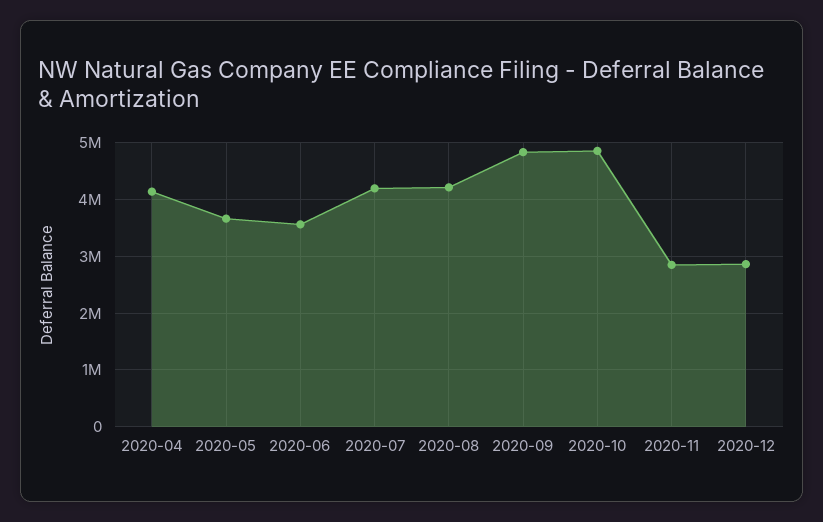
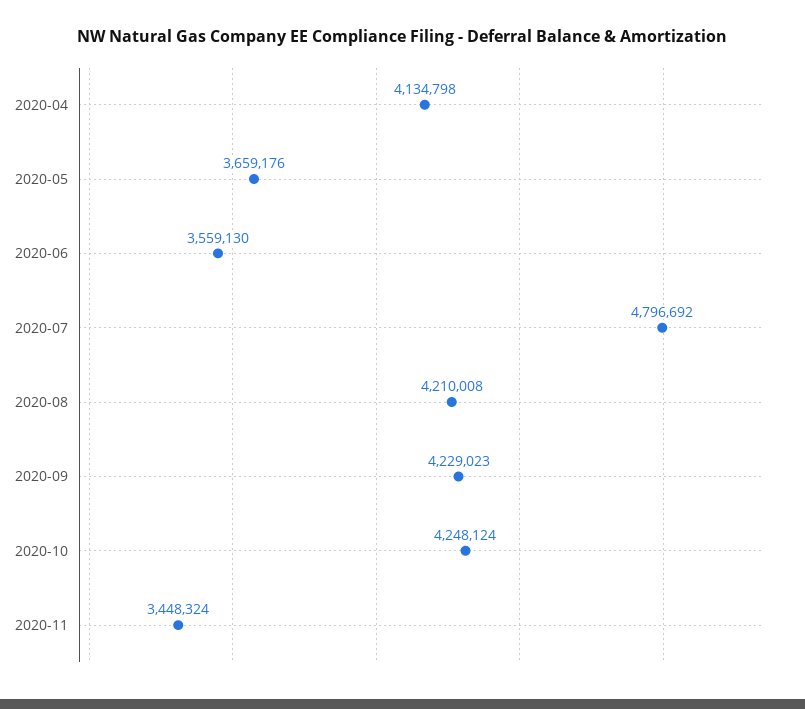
  {
    "2020-04": 4134798,
    "2020-05": 3659176,
    "2020-06": 3559130,
-   "2020-07": 4200000,
+   "2020-07": 4796692,
    "2020-08": 4210008,
-   "2020-09": 4800000,
+   "2020-09": 4229023,
-   "2020-10": 4800000,
+   "2020-10": 4248124,
-   "2020-11": 2800000,
+   "2020-11": 3448324
-   "2020-12": 2800000
  }

